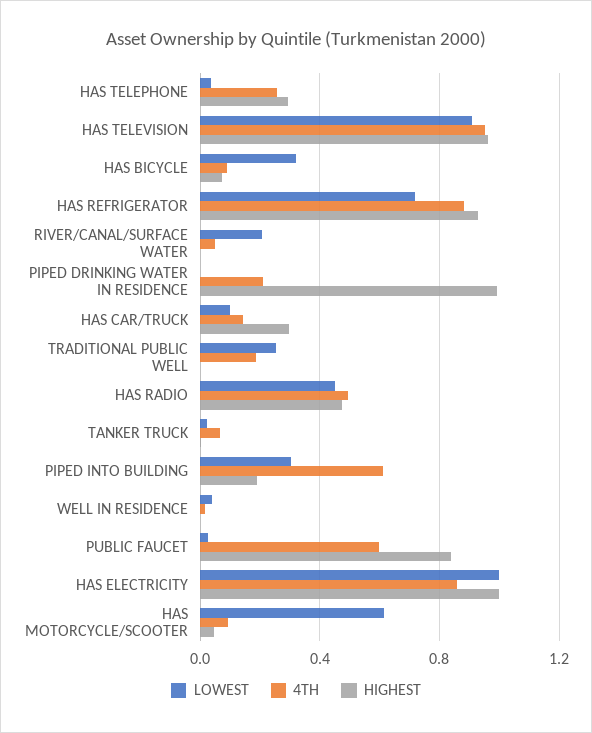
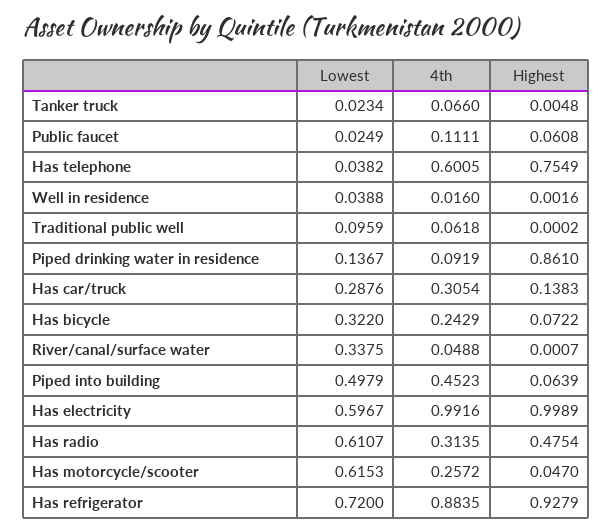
  {
    "LOWEST": {
      "HAS TELEPHONE": 0.0382,
-     "HAS TELEVISION": 0.9,
      "HAS BICYCLE": 0.322,
      "HAS REFRIGERATOR": 0.72,
-     "RIVER/CANAL/SURFACE WATER": 0.2,
+     "RIVER/CANAL/SURFACE WATER": 0.3375,
-     "PIPED DRINKING WATER IN RESIDENCE": 0,
+     "PIPED DRINKING WATER IN RESIDENCE": 0.1367,
-     "HAS CAR/TRUCK": 0.1,
+     "HAS CAR/TRUCK": 0.2876,
-     "TRADITIONAL PUBLIC WELL": 0.25,
+     "TRADITIONAL PUBLIC WELL": 0.0959,
-     "HAS RADIO": 0.45,
+     "HAS RADIO": 0.6107,
      "TANKER TRUCK": 0.0234,
-     "PIPED INTO BUILDING": 0.3,
+     "PIPED INTO BUILDING": 0.4979,
      "WELL IN RESIDENCE": 0.0388,
      "PUBLIC FAUCET": 0.0249,
-     "HAS ELECTRICITY": 1,
+     "HAS ELECTRICITY": 0.5967,
      "HAS MOTORCYCLE/SCOOTER": 0.6153
    },
    "4TH": {
-     "HAS TELEPHONE": 0.25,
+     "HAS TELEPHONE": 0.6005,
-     "HAS TELEVISION": 0.95,
-     "HAS BICYCLE": 0.1,
+     "HAS BICYCLE": 0.2429,
      "HAS REFRIGERATOR": 0.8835,
      "RIVER/CANAL/SURFACE WATER": 0.0488,
-     "PIPED DRINKING WATER IN RESIDENCE": 0.2,
+     "PIPED DRINKING WATER IN RESIDENCE": 0.0919,
-     "HAS CAR/TRUCK": 0.15,
+     "HAS CAR/TRUCK": 0.3054,
-     "TRADITIONAL PUBLIC WELL": 0.2,
+     "TRADITIONAL PUBLIC WELL": 0.0618,
-     "HAS RADIO": 0.5,
+     "HAS RADIO": 0.3135,
      "TANKER TRUCK": 0.066,
-     "PIPED INTO BUILDING": 0.6,
+     "PIPED INTO BUILDING": 0.4523,
      "WELL IN RESIDENCE": 0.016,
-     "PUBLIC FAUCET": 0.6,
+     "PUBLIC FAUCET": 0.1111,
-     "HAS ELECTRICITY": 0.85,
+     "HAS ELECTRICITY": 0.9916,
-     "HAS MOTORCYCLE/SCOOTER": 0.1
+     "HAS MOTORCYCLE/SCOOTER": 0.2572
    },
    "HIGHEST": {
-     "HAS TELEPHONE": 0.3,
+     "HAS TELEPHONE": 0.7549,
-     "HAS TELEVISION": 0.95,
      "HAS BICYCLE": 0.0722,
      "HAS REFRIGERATOR": 0.9279,
      "RIVER/CANAL/SURFACE WATER": 0.0007,
-     "PIPED DRINKING WATER IN RESIDENCE": 1,
+     "PIPED DRINKING WATER IN RESIDENCE": 0.861,
-     "HAS CAR/TRUCK": 0.3,
+     "HAS CAR/TRUCK": 0.1383,
      "TRADITIONAL PUBLIC WELL": 0.0002,
      "HAS RADIO": 0.4754,
      "TANKER TRUCK": 0.0048,
-     "PIPED INTO BUILDING": 0.2,
+     "PIPED INTO BUILDING": 0.0639,
      "WELL IN RESIDENCE": 0.0016,
-     "PUBLIC FAUCET": 0.85,
+     "PUBLIC FAUCET": 0.0608,
      "HAS ELECTRICITY": 0.9989,
      "HAS MOTORCYCLE/SCOOTER": 0.047
    }
  }

